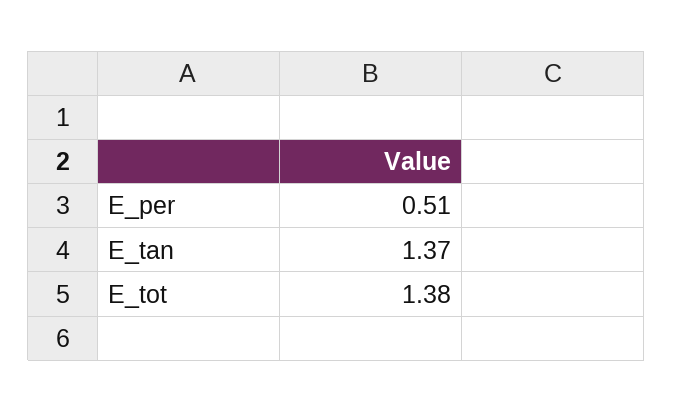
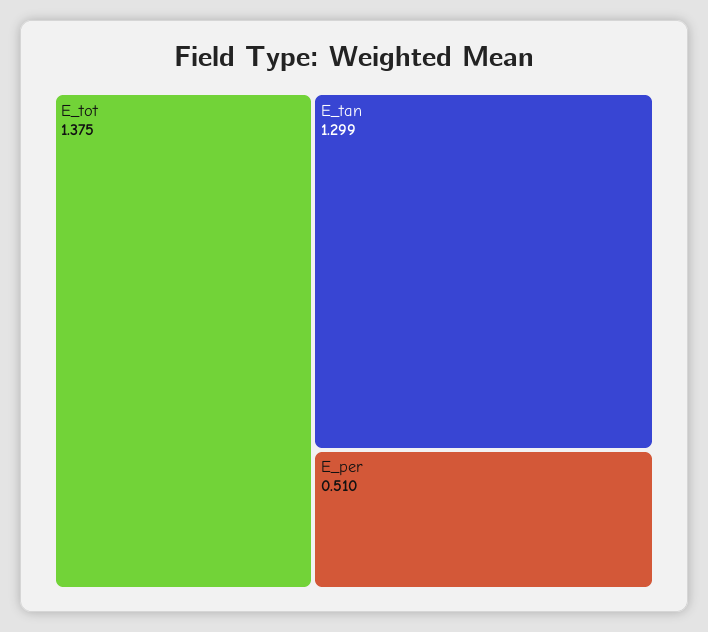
  {
    "E_per": 0.51,
-   "E_tan": 1.37,
+   "E_tan": 1.299,
    "E_tot": 1.375
  }

